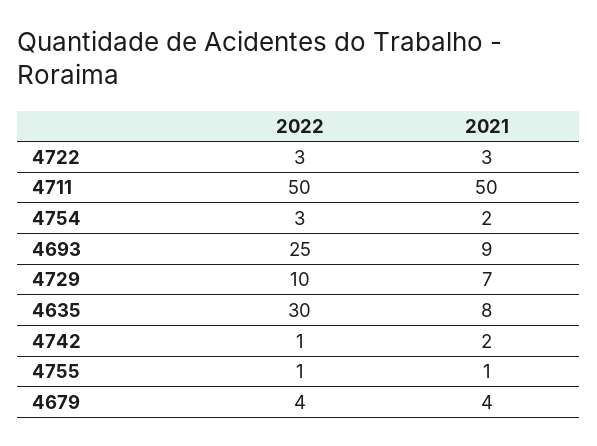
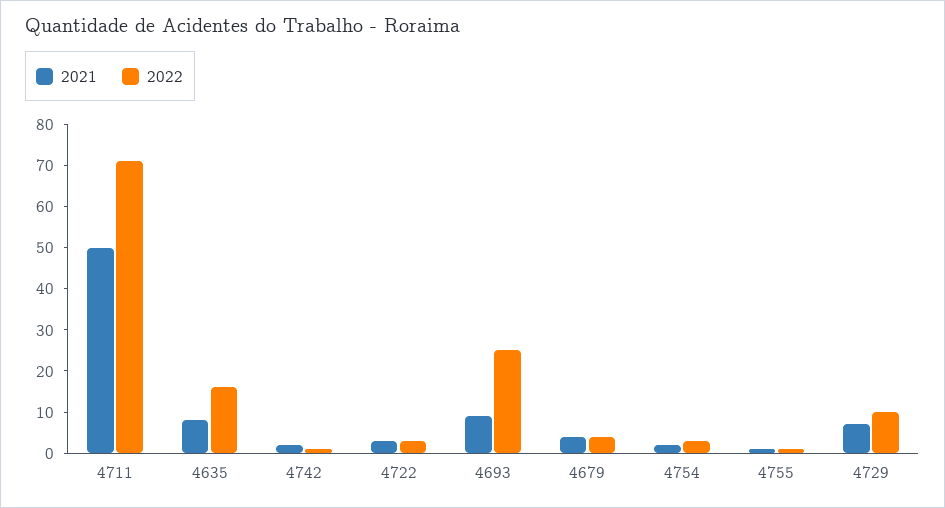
  {
    "2022": {
      "4722": 3,
-     "4711": 50,
+     "4711": 70,
      "4754": 3,
      "4693": 25,
      "4729": 10,
-     "4635": 30,
+     "4635": 15,
      "4742": 1,
      "4755": 1,
      "4679": 4
    },
    "2021": {
      "4722": 3,
      "4711": 50,
      "4754": 2,
      "4693": 9,
      "4729": 7,
      "4635": 8,
      "4742": 2,
      "4755": 1,
      "4679": 4
    }
  }

